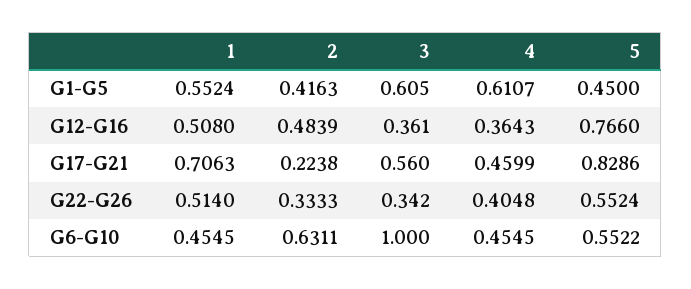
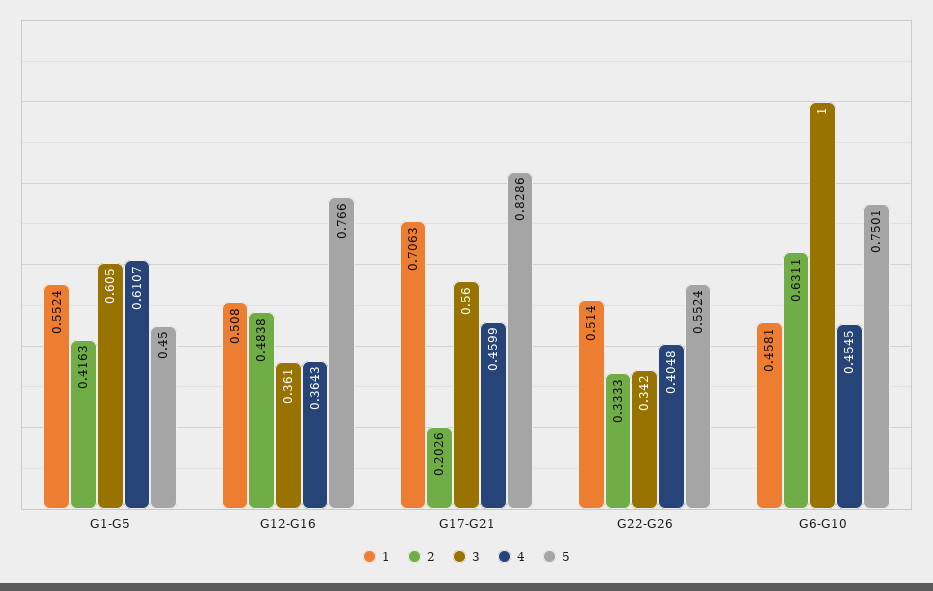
  {
    "1": {
      "G1-G5": 0.5524,
      "G12-G16": 0.508,
      "G17-G21": 0.7063,
      "G22-G26": 0.514,
-     "G6-G10": 0.4545
+     "G6-G10": 0.4581
    },
    "2": {
      "G1-G5": 0.4163,
-     "G12-G16": 0.4839,
+     "G12-G16": 0.4838,
-     "G17-G21": 0.2238,
+     "G17-G21": 0.2026,
      "G22-G26": 0.3333,
      "G6-G10": 0.6311
    },
    "3": {
      "G1-G5": 0.605,
      "G12-G16": 0.361,
      "G17-G21": 0.56,
      "G22-G26": 0.342,
      "G6-G10": 1
    },
    "4": {
      "G1-G5": 0.6107,
      "G12-G16": 0.3643,
      "G17-G21": 0.4599,
      "G22-G26": 0.4048,
      "G6-G10": 0.4545
    },
    "5": {
      "G1-G5": 0.45,
      "G12-G16": 0.766,
      "G17-G21": 0.8286,
      "G22-G26": 0.5524,
-     "G6-G10": 0.5522
+     "G6-G10": 0.7501
    }
  }

